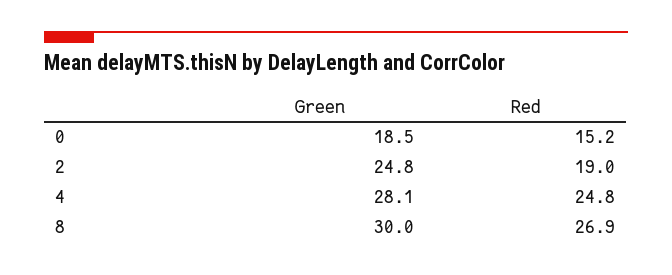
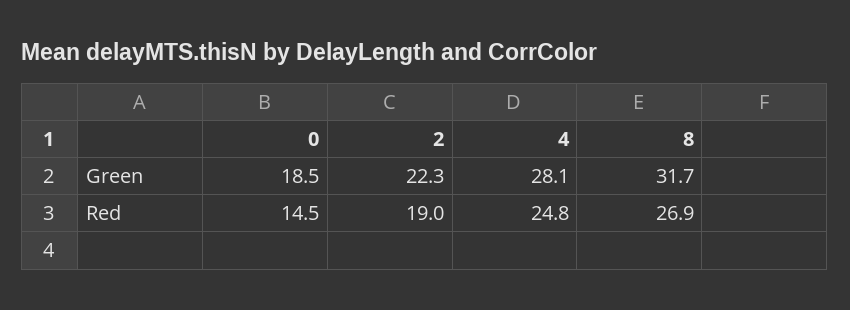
  {
    "Green": {
      "0": 18.5,
-     "2": 24.8,
+     "2": 22.3,
      "4": 28.1,
-     "8": 30
+     "8": 31.7
    },
    "Red": {
-     "0": 15.2,
+     "0": 14.5,
      "2": 19,
      "4": 24.8,
      "8": 26.9
    }
  }

